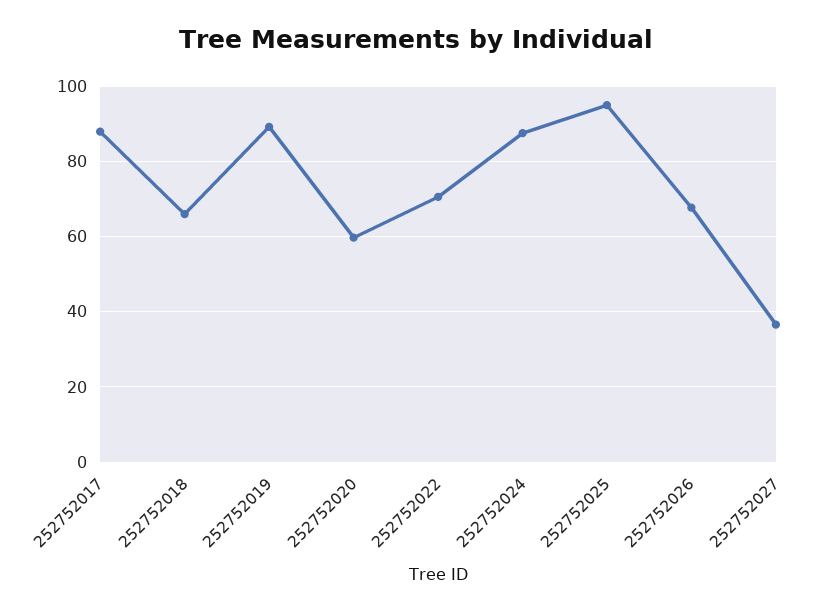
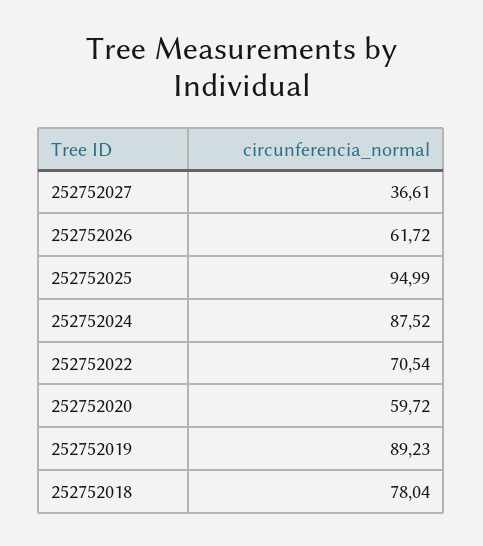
  {
-   "252752017": 88,
-   "252752018": 66,
+   "252752018": 78.04,
    "252752019": 89.23,
    "252752020": 59.72,
    "252752022": 70.54,
    "252752024": 87.52,
    "252752025": 94.99,
-   "252752026": 68,
+   "252752026": 61.72,
    "252752027": 36.61
  }

